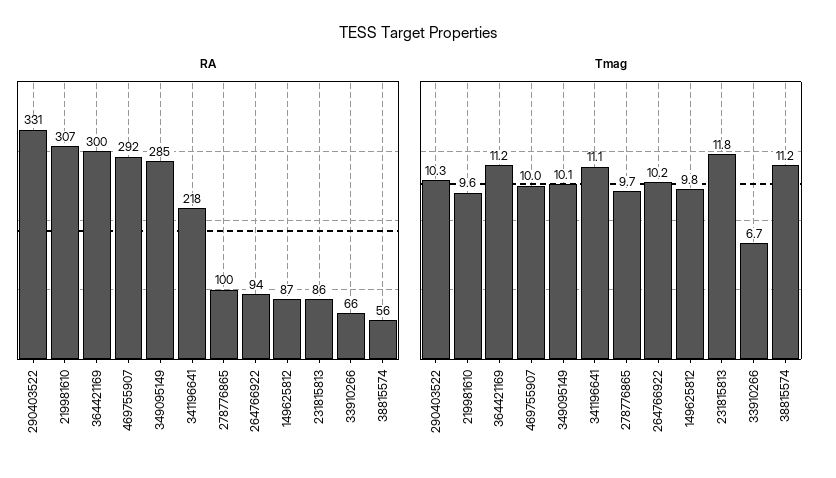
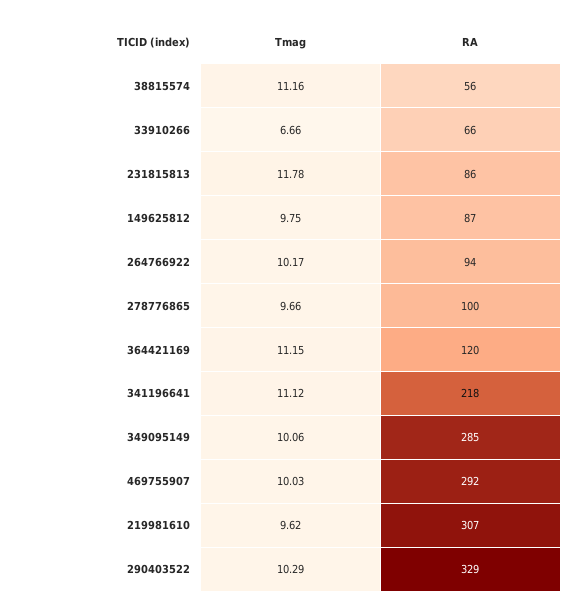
  {
    "RA": {
-     "290403522": 331,
+     "290403522": 329,
      "219981610": 307,
-     "364421169": 300,
+     "364421169": 120,
      "469755907": 292,
      "349095149": 285,
      "341196641": 218,
      "278776865": 100,
      "264766922": 94,
      "149625812": 87,
      "231815813": 86,
      "33910266": 66,
      "38815574": 56
    },
    "Tmag": {
      "290403522": 10.29,
      "219981610": 9.62,
      "364421169": 11.15,
      "469755907": 10.03,
      "349095149": 10.06,
      "341196641": 11.12,
      "278776865": 9.66,
      "264766922": 10.17,
      "149625812": 9.75,
      "231815813": 11.78,
      "33910266": 6.66,
      "38815574": 11.16
    }
  }

